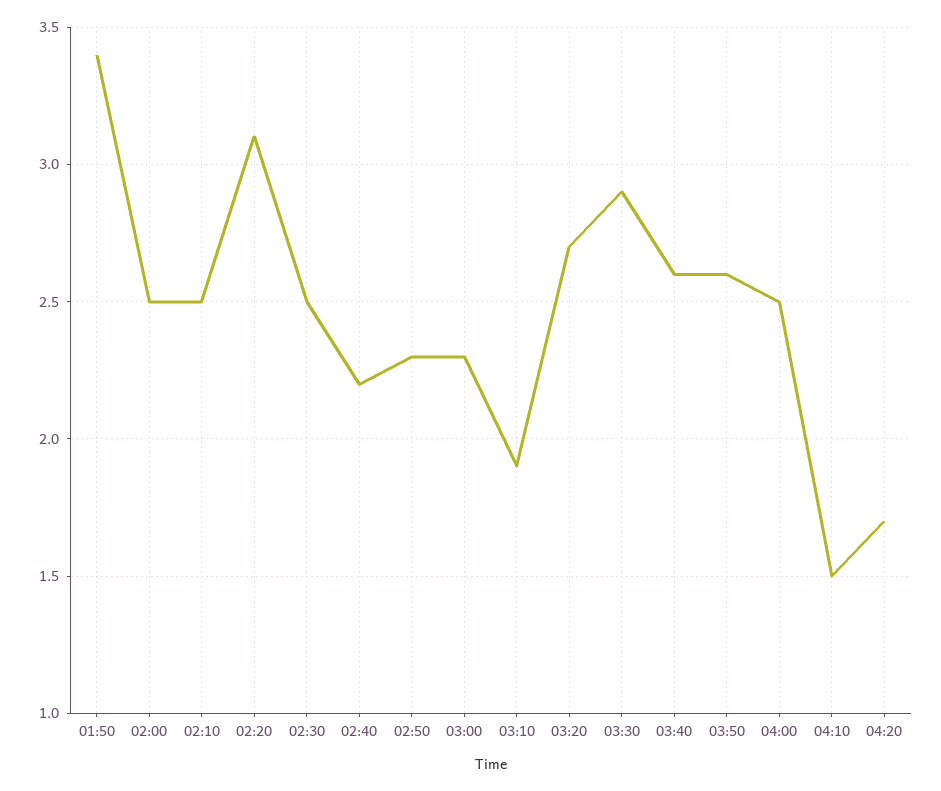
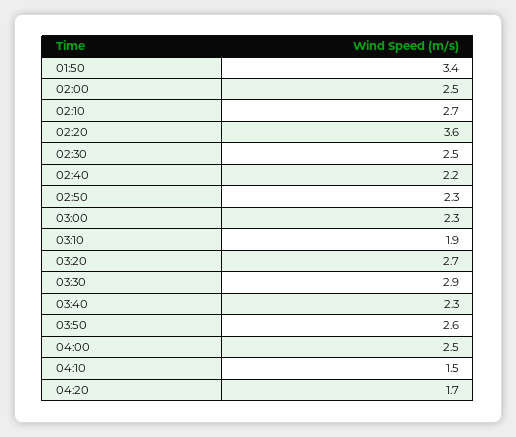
  {
    "01:50": 3.4,
    "02:00": 2.5,
-   "02:10": 2.5,
+   "02:10": 2.7,
-   "02:20": 3.1,
+   "02:20": 3.6,
    "02:30": 2.5,
    "02:40": 2.2,
    "02:50": 2.3,
    "03:00": 2.3,
    "03:10": 1.9,
    "03:20": 2.7,
    "03:30": 2.9,
-   "03:40": 2.6,
+   "03:40": 2.3,
    "03:50": 2.6,
    "04:00": 2.5,
    "04:10": 1.5,
    "04:20": 1.7
  }

